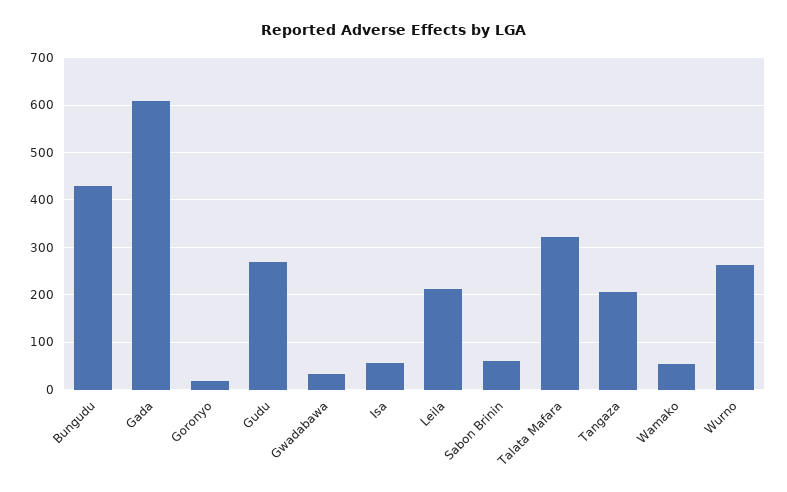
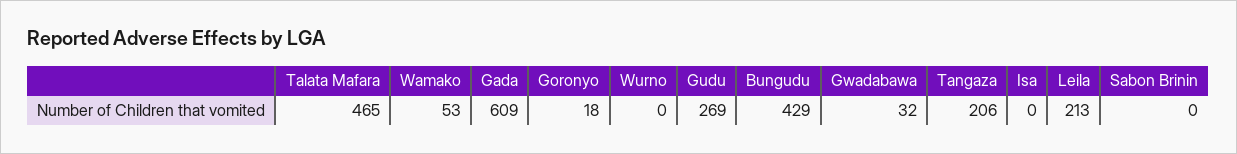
  {
    "Bungudu": 429,
    "Gada": 609,
    "Goronyo": 18,
    "Gudu": 269,
    "Gwadabawa": 32,
-   "Isa": 60,
+   "Isa": 0,
    "Leila": 213,
-   "Sabon Brinin": 60,
+   "Sabon Brinin": 0,
-   "Talata Mafara": 320,
+   "Talata Mafara": 465,
    "Tangaza": 206,
    "Wamako": 53,
-   "Wurno": 260
+   "Wurno": 0
  }

